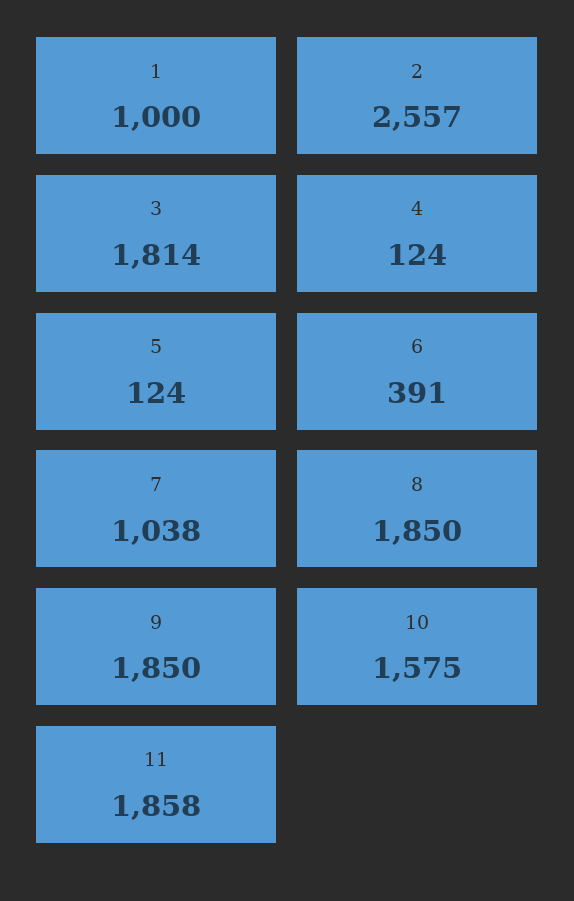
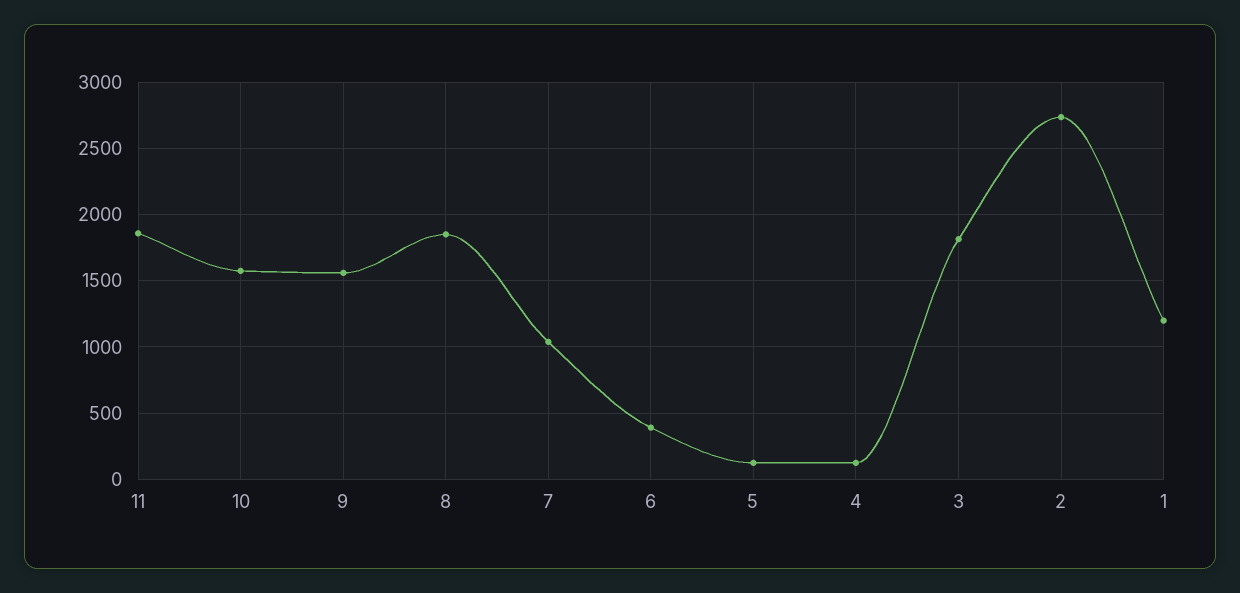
  {
-   "1": 1000,
+   "1": 1200,
-   "2": 2557,
+   "2": 2750,
    "3": 1814,
    "4": 124,
    "5": 124,
    "6": 391,
    "7": 1038,
    "8": 1850,
-   "9": 1850,
+   "9": 1550,
    "10": 1575,
    "11": 1858
  }

